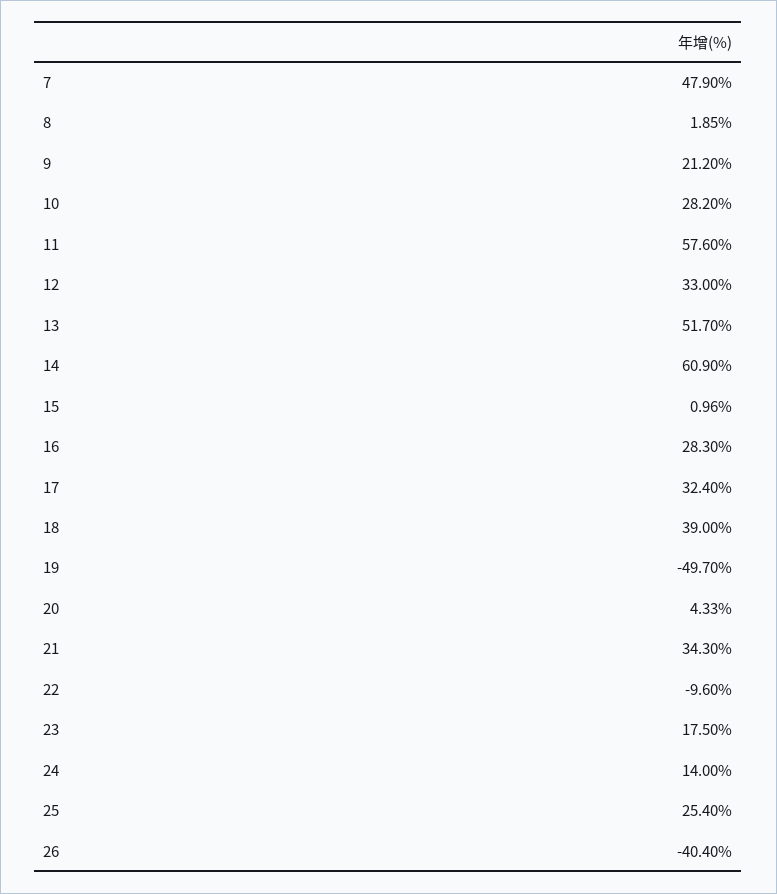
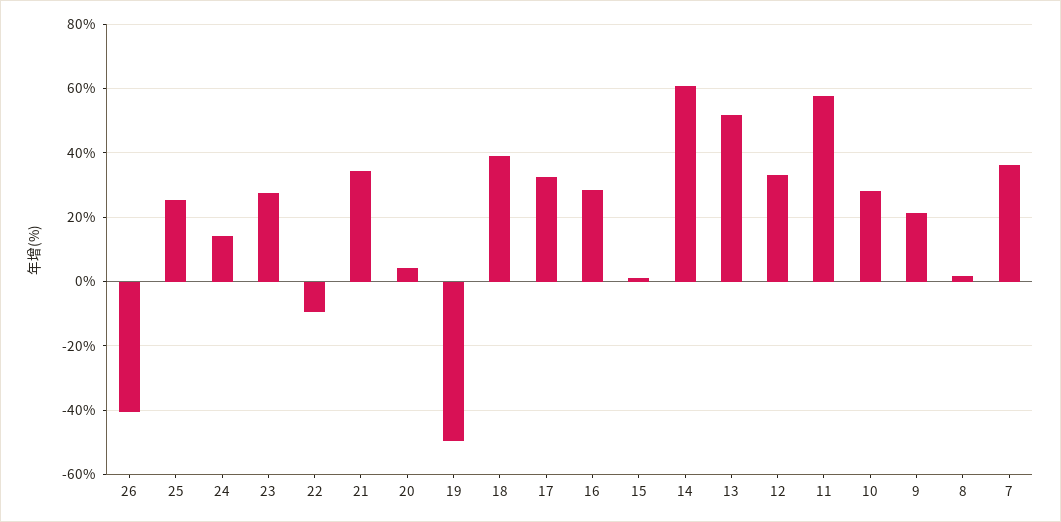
  {
-   "7": 47.9,
+   "7": 36,
    "8": 1.85,
    "9": 21.2,
    "10": 28.2,
    "11": 57.6,
    "12": 33,
    "13": 51.7,
    "14": 60.9,
    "15": 0.96,
    "16": 28.3,
    "17": 32.4,
    "18": 39,
    "19": -49.7,
    "20": 4.33,
    "21": 34.3,
    "22": -9.6,
-   "23": 17.5,
+   "23": 28,
    "24": 14,
    "25": 25.4,
    "26": -40.4
  }

